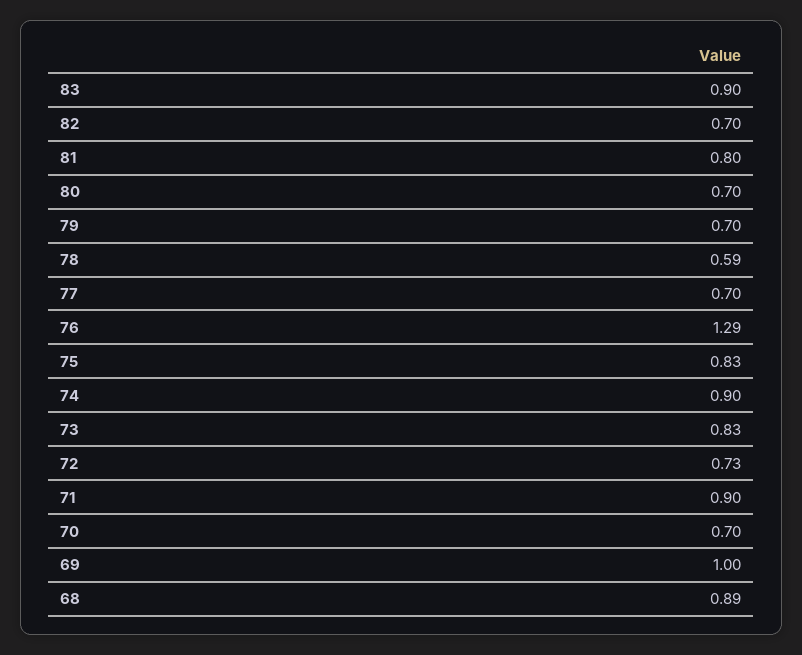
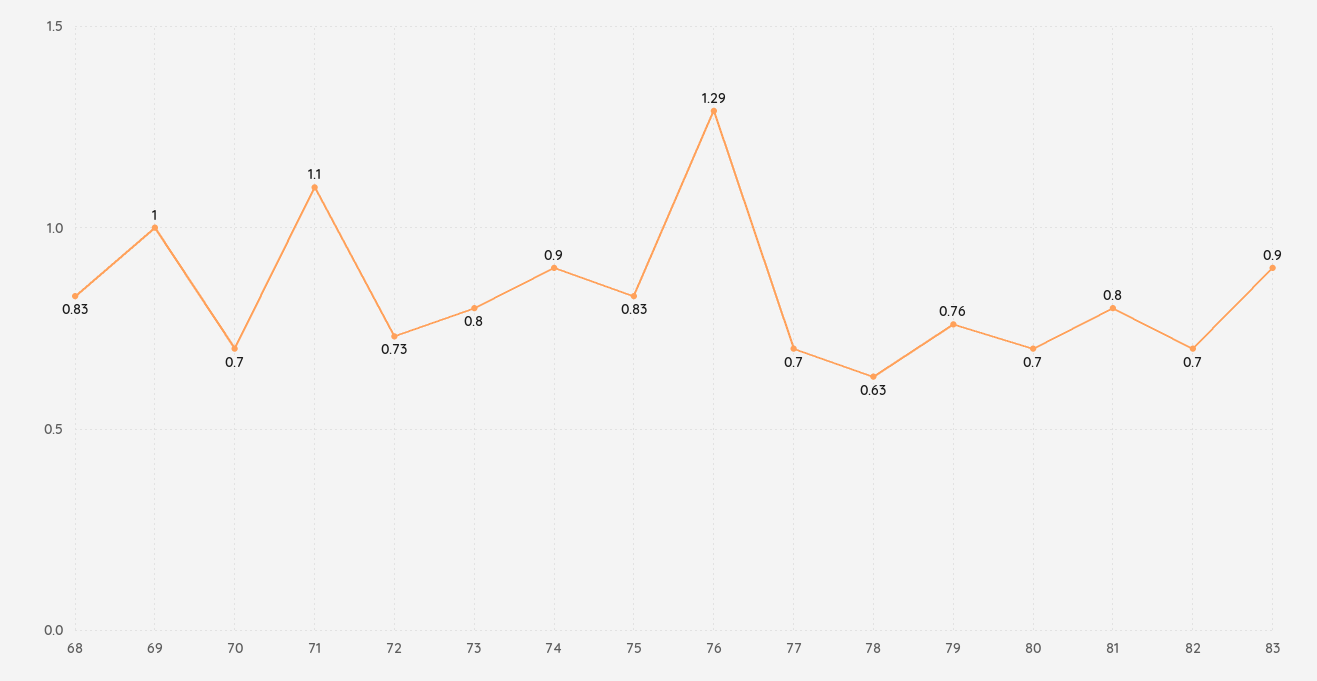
  {
    "83": 0.9,
    "82": 0.7,
    "81": 0.8,
    "80": 0.7,
-   "79": 0.7,
+   "79": 0.76,
-   "78": 0.59,
+   "78": 0.63,
    "77": 0.7,
    "76": 1.29,
    "75": 0.83,
    "74": 0.9,
-   "73": 0.83,
+   "73": 0.8,
    "72": 0.73,
-   "71": 0.9,
+   "71": 1.1,
    "70": 0.7,
    "69": 1,
-   "68": 0.89
+   "68": 0.83
  }

